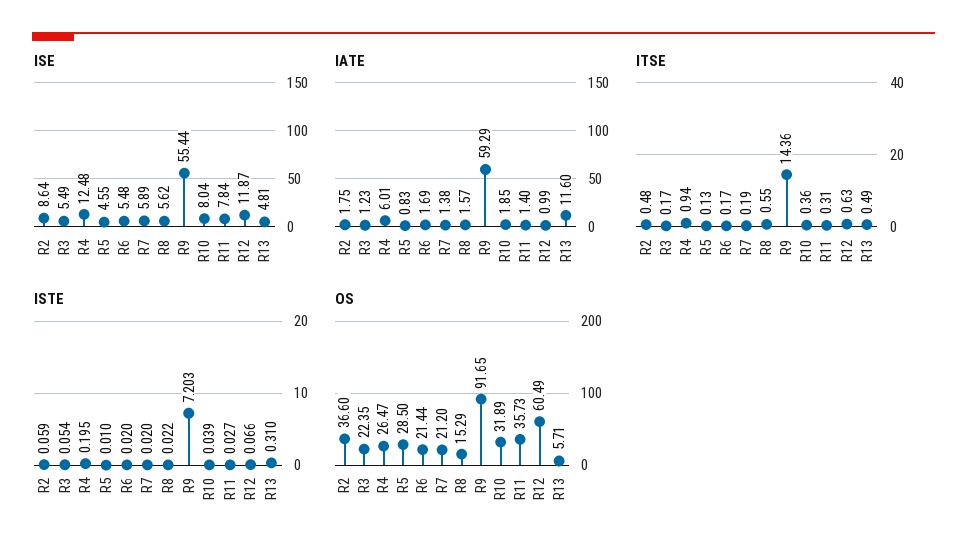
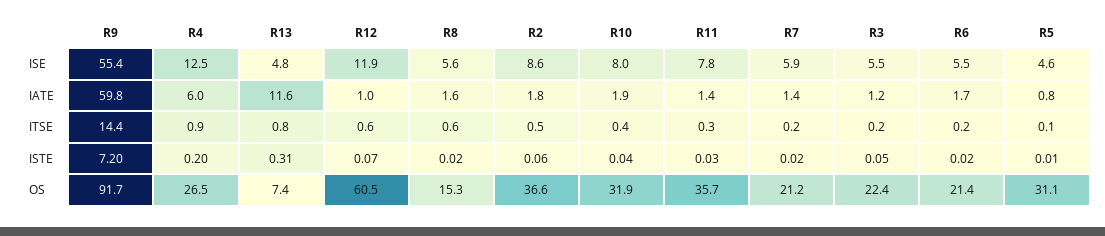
  {
    "ISE": {
      "R2": 8.64,
      "R3": 5.49,
      "R4": 12.48,
      "R5": 4.55,
      "R6": 5.48,
      "R7": 5.89,
      "R8": 5.62,
      "R9": 55.44,
      "R10": 8.04,
      "R11": 7.84,
      "R12": 11.87,
      "R13": 4.81
    },
    "IATE": {
      "R2": 1.75,
      "R3": 1.23,
      "R4": 6.01,
      "R5": 0.83,
      "R6": 1.69,
      "R7": 1.38,
      "R8": 1.57,
-     "R9": 59.29,
+     "R9": 59.8,
      "R10": 1.85,
      "R11": 1.4,
      "R12": 0.99,
      "R13": 11.6
    },
    "ITSE": {
      "R2": 0.48,
      "R3": 0.17,
      "R4": 0.94,
      "R5": 0.13,
      "R6": 0.17,
      "R7": 0.19,
      "R8": 0.55,
      "R9": 14.36,
      "R10": 0.36,
      "R11": 0.31,
      "R12": 0.63,
-     "R13": 0.49
+     "R13": 0.8
    },
    "ISTE": {
      "R2": 0.059,
      "R3": 0.054,
      "R4": 0.195,
      "R5": 0.01,
      "R6": 0.02,
      "R7": 0.02,
      "R8": 0.022,
      "R9": 7.203,
      "R10": 0.039,
      "R11": 0.027,
      "R12": 0.066,
      "R13": 0.31
    },
    "OS": {
      "R2": 36.6,
      "R3": 22.35,
      "R4": 26.47,
-     "R5": 28.5,
+     "R5": 31.1,
      "R6": 21.44,
      "R7": 21.2,
      "R8": 15.29,
      "R9": 91.65,
      "R10": 31.89,
      "R11": 35.73,
      "R12": 60.49,
-     "R13": 5.71
+     "R13": 7.4
    }
  }

